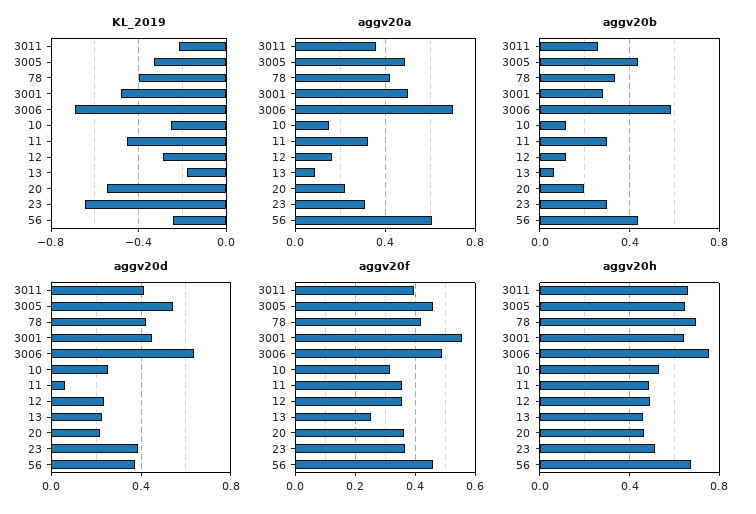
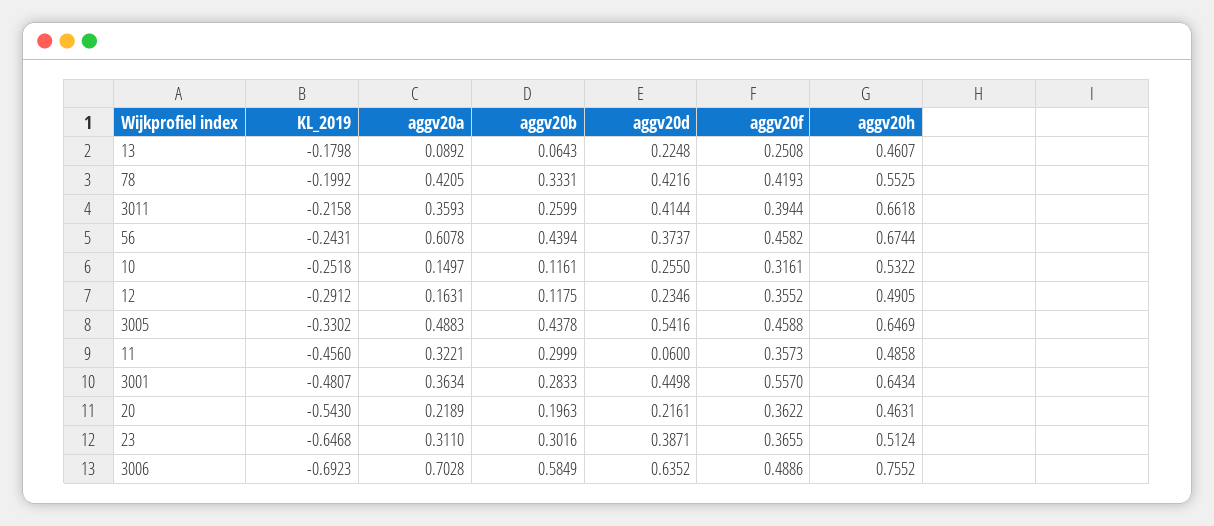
  {
    "KL_2019": {
      "3011": -0.2158,
      "3005": -0.3302,
-     "78": -0.4,
+     "78": -0.1992,
      "3001": -0.4807,
      "3006": -0.6923,
      "10": -0.2518,
      "11": -0.456,
      "12": -0.2912,
      "13": -0.1798,
      "20": -0.543,
      "23": -0.6468,
      "56": -0.2431
    },
    "aggv20a": {
      "3011": 0.3593,
      "3005": 0.4883,
      "78": 0.4205,
-     "3001": 0.5,
+     "3001": 0.3634,
      "3006": 0.7028,
      "10": 0.1497,
      "11": 0.3221,
      "12": 0.1631,
      "13": 0.0892,
      "20": 0.2189,
      "23": 0.311,
      "56": 0.6078
    },
    "aggv20b": {
      "3011": 0.2599,
      "3005": 0.4378,
      "78": 0.3331,
      "3001": 0.2833,
      "3006": 0.5849,
      "10": 0.1161,
      "11": 0.2999,
      "12": 0.1175,
      "13": 0.0643,
      "20": 0.1963,
      "23": 0.3016,
      "56": 0.4394
    },
    "aggv20d": {
      "3011": 0.4144,
      "3005": 0.5416,
      "78": 0.4216,
      "3001": 0.4498,
      "3006": 0.6352,
      "10": 0.255,
      "11": 0.06,
      "12": 0.2346,
      "13": 0.2248,
      "20": 0.2161,
      "23": 0.3871,
      "56": 0.3737
    },
    "aggv20f": {
      "3011": 0.3944,
      "3005": 0.4588,
      "78": 0.4193,
      "3001": 0.557,
      "3006": 0.4886,
      "10": 0.3161,
      "11": 0.3573,
      "12": 0.3552,
      "13": 0.2508,
      "20": 0.3622,
      "23": 0.3655,
      "56": 0.4582
    },
    "aggv20h": {
      "3011": 0.6618,
      "3005": 0.6469,
-     "78": 0.7,
+     "78": 0.5525,
      "3001": 0.6434,
      "3006": 0.7552,
      "10": 0.5322,
      "11": 0.4858,
      "12": 0.4905,
      "13": 0.4607,
      "20": 0.4631,
      "23": 0.5124,
      "56": 0.6744
    }
  }

